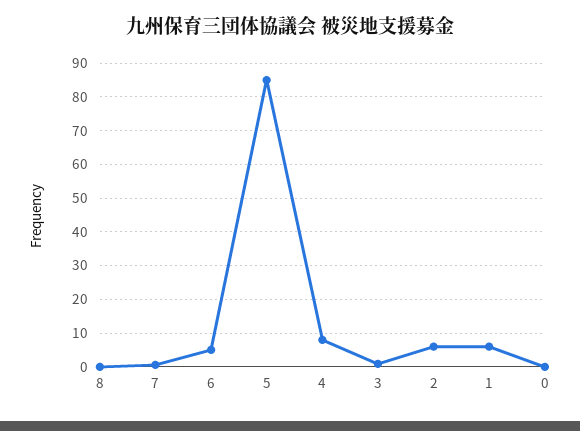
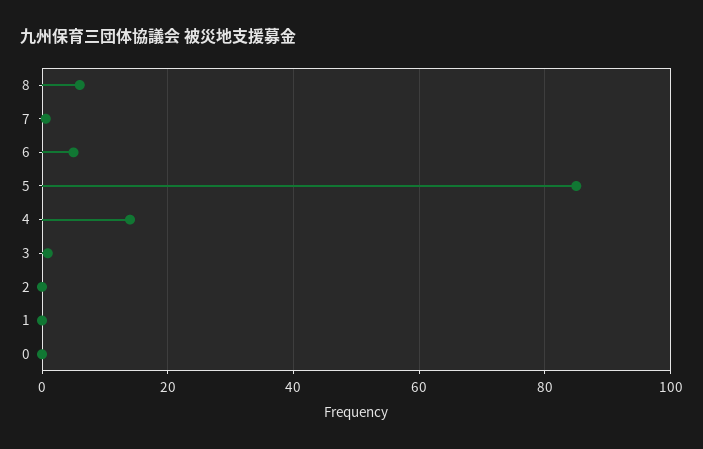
  {
-   "8": 0,
+   "8": 6,
    "7": 0,
    "6": 6,
    "5": 86,
-   "4": 8,
+   "4": 14,
    "3": 0,
-   "2": 6,
+   "2": 0,
-   "1": 6,
+   "1": 0,
    "0": 0
  }

